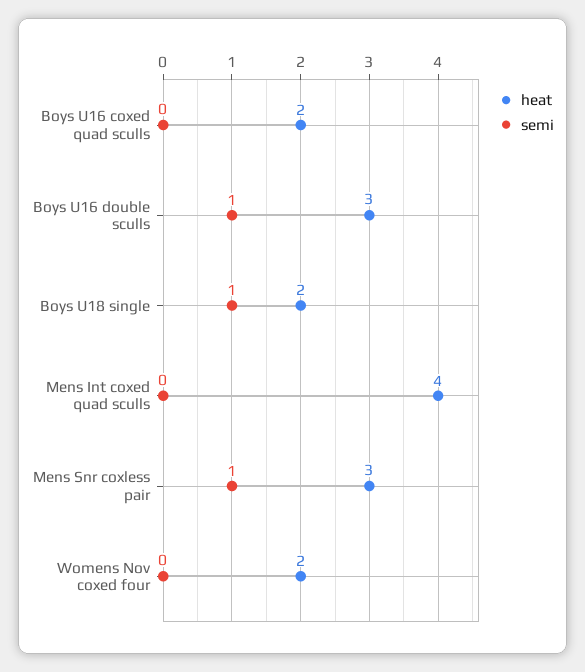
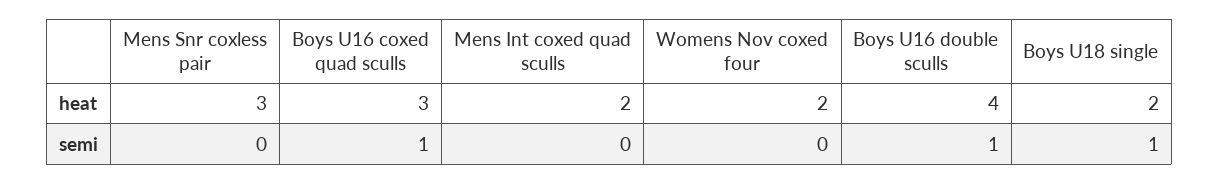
  {
    "heat": {
-     "Boys U16 coxed quad sculls": 2,
+     "Boys U16 coxed quad sculls": 3,
-     "Boys U16 double sculls": 3,
+     "Boys U16 double sculls": 4,
      "Boys U18 single": 2,
-     "Mens Int coxed quad sculls": 4,
+     "Mens Int coxed quad sculls": 2,
      "Mens Snr coxless pair": 3,
      "Womens Nov coxed four": 2
    },
    "semi": {
-     "Boys U16 coxed quad sculls": 0,
+     "Boys U16 coxed quad sculls": 1,
      "Boys U16 double sculls": 1,
      "Boys U18 single": 1,
      "Mens Int coxed quad sculls": 0,
-     "Mens Snr coxless pair": 1,
+     "Mens Snr coxless pair": 0,
      "Womens Nov coxed four": 0
    }
  }

